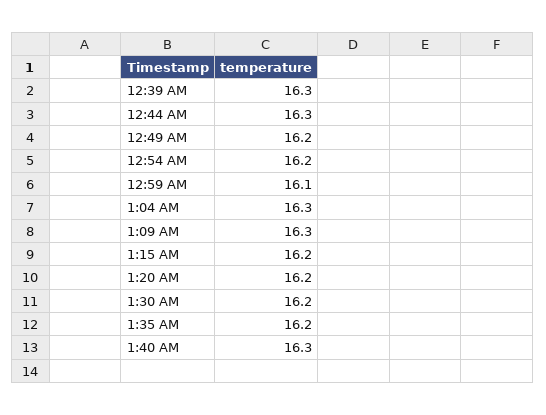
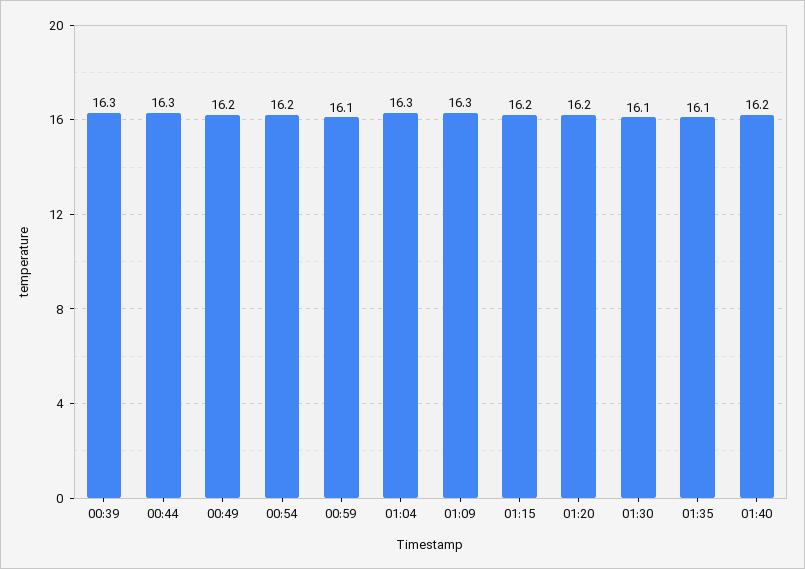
  {
    "12:39 AM": 16.3,
    "12:44 AM": 16.3,
    "12:49 AM": 16.2,
    "12:54 AM": 16.2,
    "12:59 AM": 16.1,
    "1:04 AM": 16.3,
    "1:09 AM": 16.3,
    "1:15 AM": 16.2,
    "1:20 AM": 16.2,
-   "1:30 AM": 16.2,
+   "1:30 AM": 16.1,
-   "1:35 AM": 16.2,
+   "1:35 AM": 16.1,
-   "1:40 AM": 16.3
+   "1:40 AM": 16.2
  }

